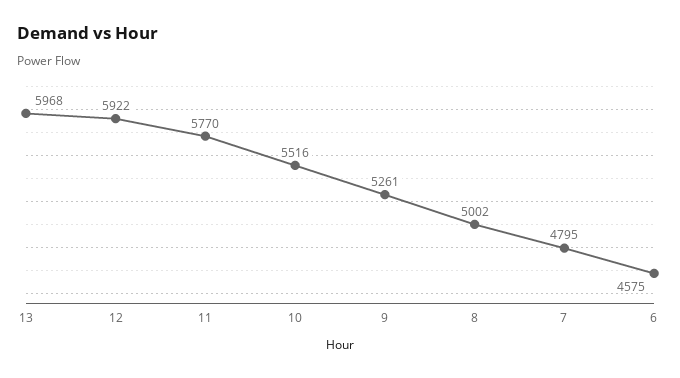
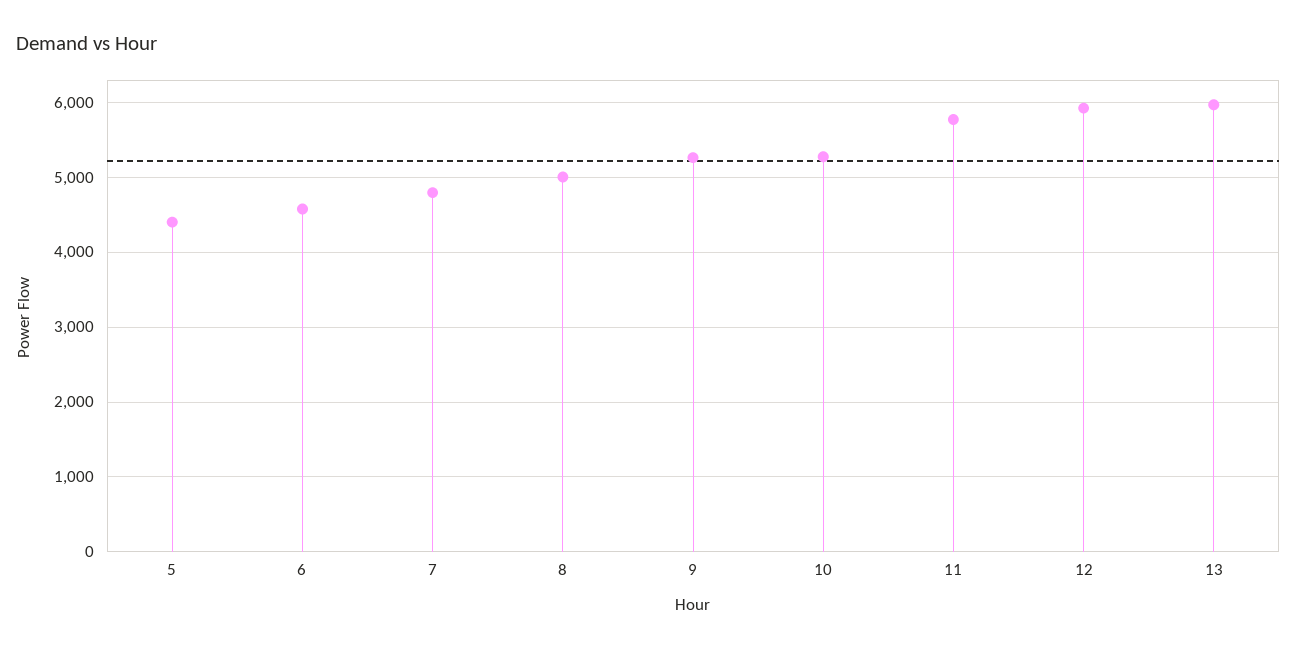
  {
    "13": 5968,
    "12": 5922,
    "11": 5770,
-   "10": 5516,
+   "10": 5300,
    "9": 5261,
    "8": 5002,
    "7": 4795,
-   "6": 4575
+   "6": 4575,
+   "5": 4400
  }

